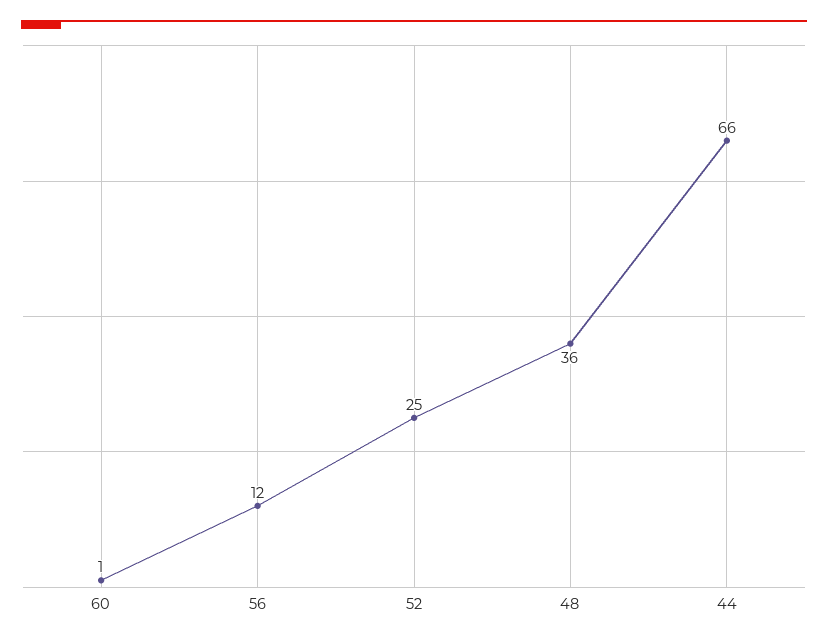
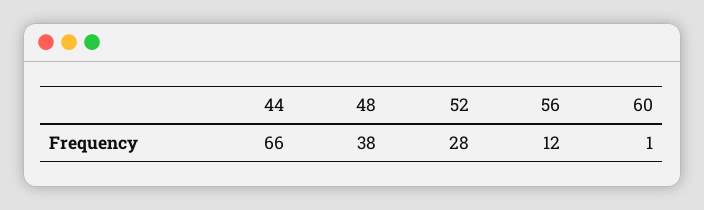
  {
    "60": 1,
    "56": 12,
-   "52": 25,
+   "52": 28,
-   "48": 36,
+   "48": 38,
    "44": 66
  }

